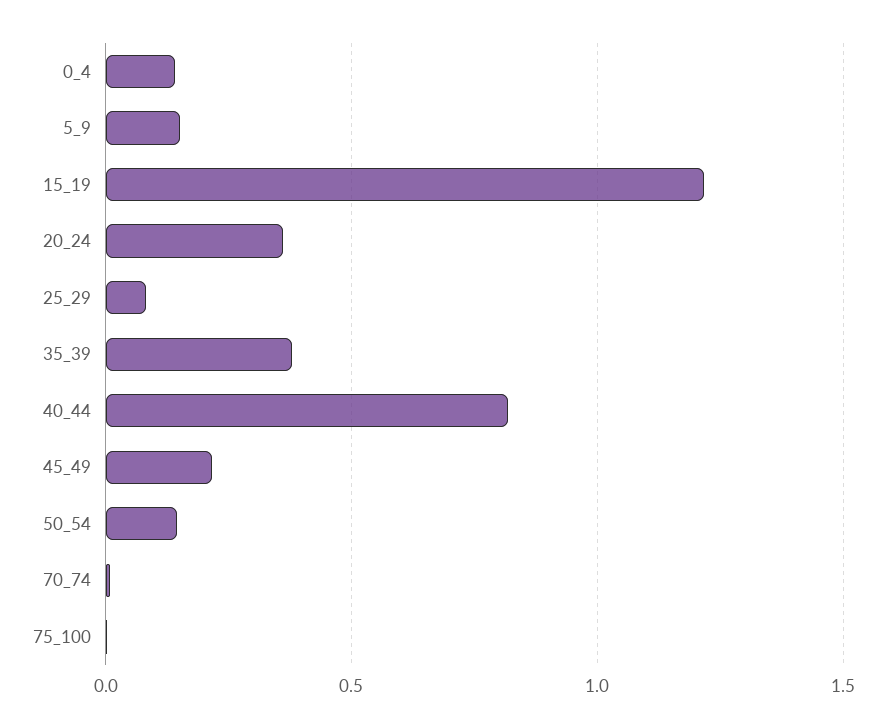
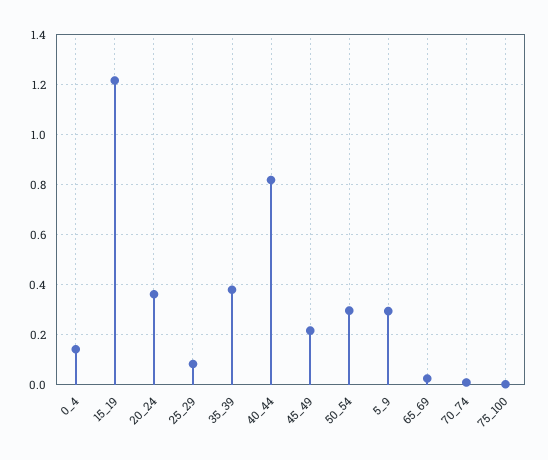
  {
    "0_4": 0.15,
-   "5_9": 0.15,
+   "5_9": 0.3,
    "15_19": 1.225,
    "20_24": 0.35,
    "25_29": 0.075,
    "35_39": 0.375,
    "40_44": 0.825,
    "45_49": 0.225,
-   "50_54": 0.15,
+   "50_54": 0.3,
    "70_74": 0,
-   "75_100": 0
+   "75_100": 0,
+   "65_69": 0.025
  }

